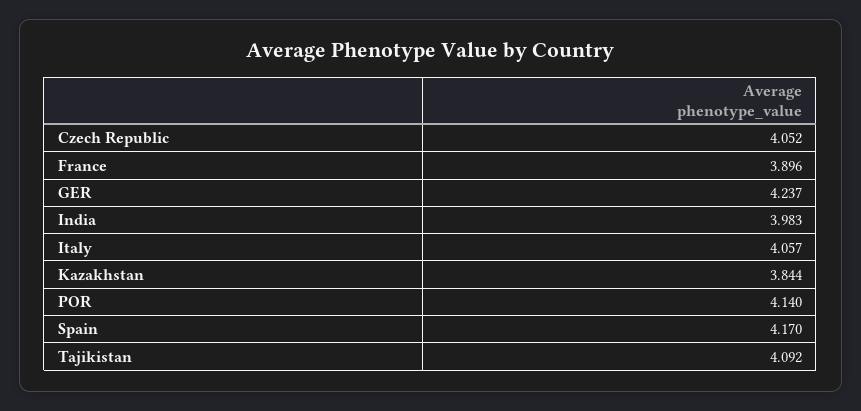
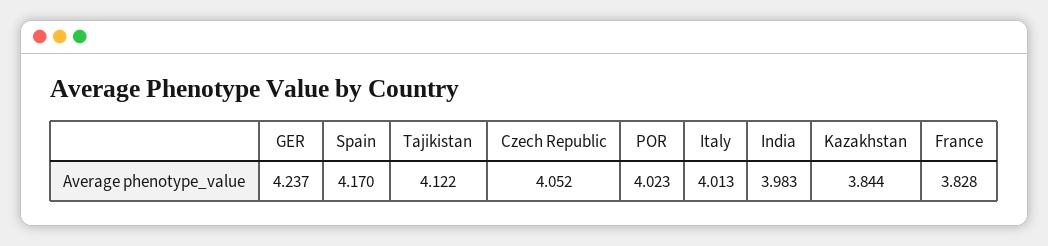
  {
    "Czech Republic": 4.052,
-   "France": 3.896,
+   "France": 3.828,
    "GER": 4.237,
    "India": 3.983,
-   "Italy": 4.057,
+   "Italy": 4.013,
    "Kazakhstan": 3.844,
-   "POR": 4.14,
+   "POR": 4.023,
    "Spain": 4.17,
-   "Tajikistan": 4.092
+   "Tajikistan": 4.122
  }

